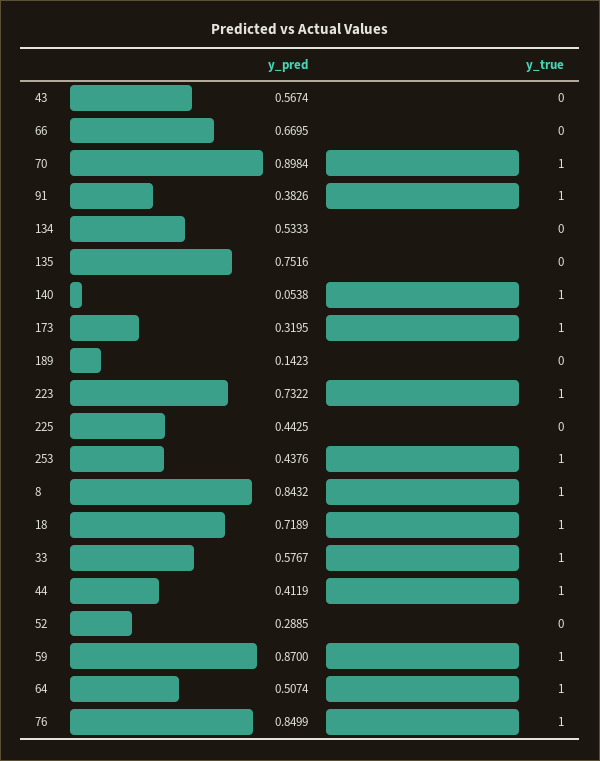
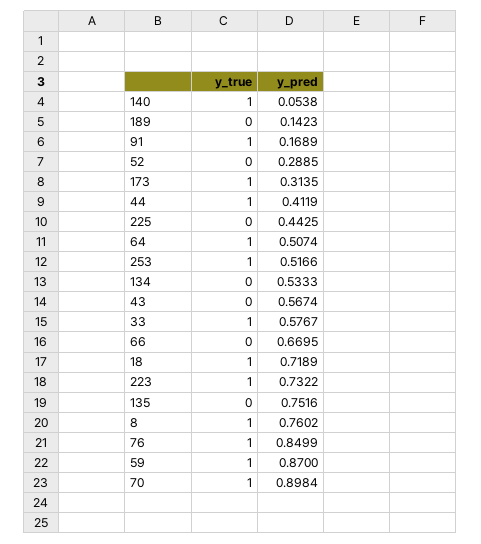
  {
    "y_pred": {
      "43": 0.5674,
      "66": 0.6695,
      "70": 0.8984,
-     "91": 0.3826,
+     "91": 0.1689,
      "134": 0.5333,
      "135": 0.7516,
      "140": 0.0538,
-     "173": 0.3195,
+     "173": 0.3135,
      "189": 0.1423,
      "223": 0.7322,
      "225": 0.4425,
-     "253": 0.4376,
+     "253": 0.5166,
-     "8": 0.8432,
+     "8": 0.7602,
      "18": 0.7189,
      "33": 0.5767,
      "44": 0.4119,
      "52": 0.2885,
      "59": 0.87,
      "64": 0.5074,
      "76": 0.8499
    },
    "y_true": {
      "43": 0,
      "66": 0,
      "70": 1,
      "91": 1,
      "134": 0,
      "135": 0,
      "140": 1,
      "173": 1,
      "189": 0,
      "223": 1,
      "225": 0,
      "253": 1,
      "8": 1,
      "18": 1,
      "33": 1,
      "44": 1,
      "52": 0,
      "59": 1,
      "64": 1,
      "76": 1
    }
  }

